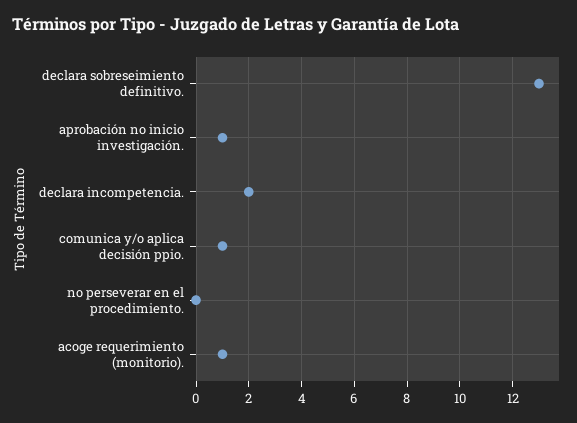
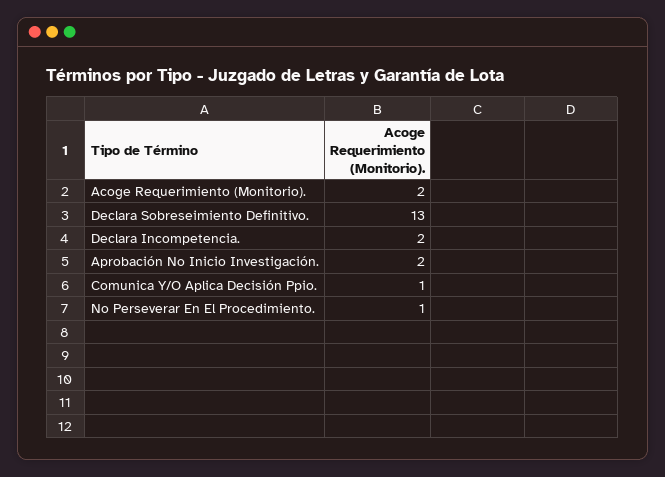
  {
    "declara sobreseimiento definitivo.": 13,
-   "aprobación no inicio investigación.": 1,
+   "aprobación no inicio investigación.": 2,
    "declara incompetencia.": 2,
    "comunica y/o aplica decisión ppio.": 1,
-   "no perseverar en el procedimiento.": 0,
+   "no perseverar en el procedimiento.": 1,
-   "acoge requerimiento (monitorio).": 1
+   "acoge requerimiento (monitorio).": 2
  }

